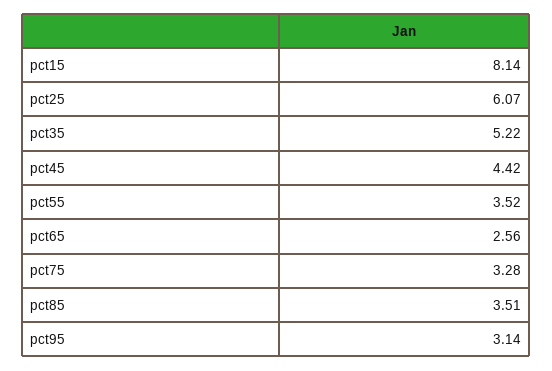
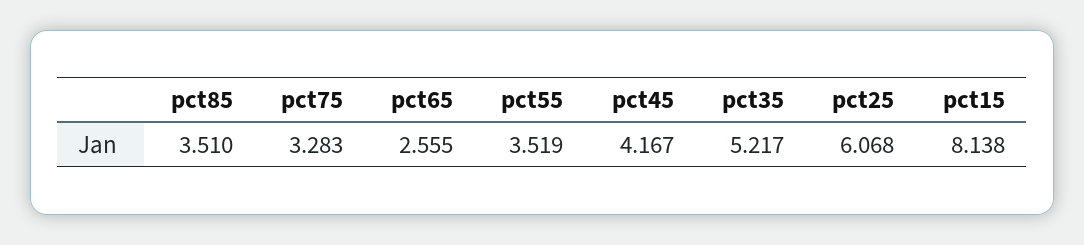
  {
    "pct15": 8.138,
    "pct25": 6.068,
    "pct35": 5.217,
-   "pct45": 4.42,
+   "pct45": 4.167,
    "pct55": 3.519,
    "pct65": 2.555,
    "pct75": 3.283,
-   "pct85": 3.51,
+   "pct85": 3.51
-   "pct95": 3.14
  }

